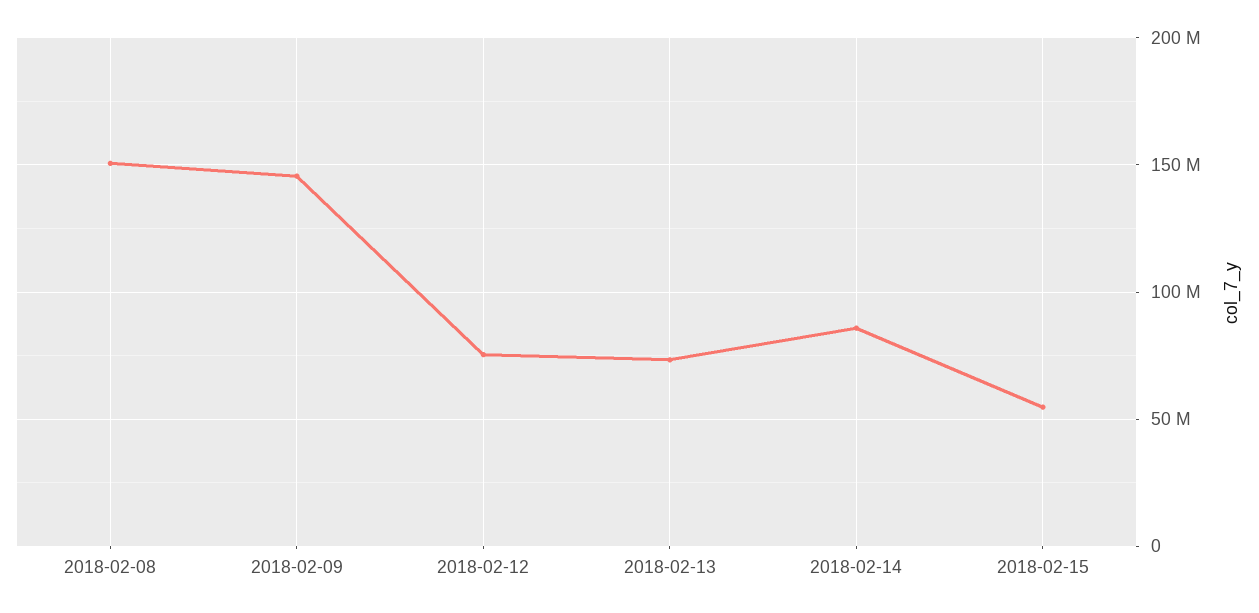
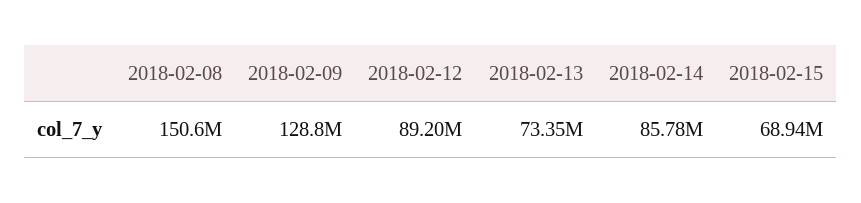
  {
    "2018-02-08": 150600000,
-   "2018-02-09": 145000000,
+   "2018-02-09": 128800000,
-   "2018-02-12": 75000000,
+   "2018-02-12": 89200000,
    "2018-02-13": 73350000,
    "2018-02-14": 85780000,
-   "2018-02-15": 55000000
+   "2018-02-15": 68940000
  }

